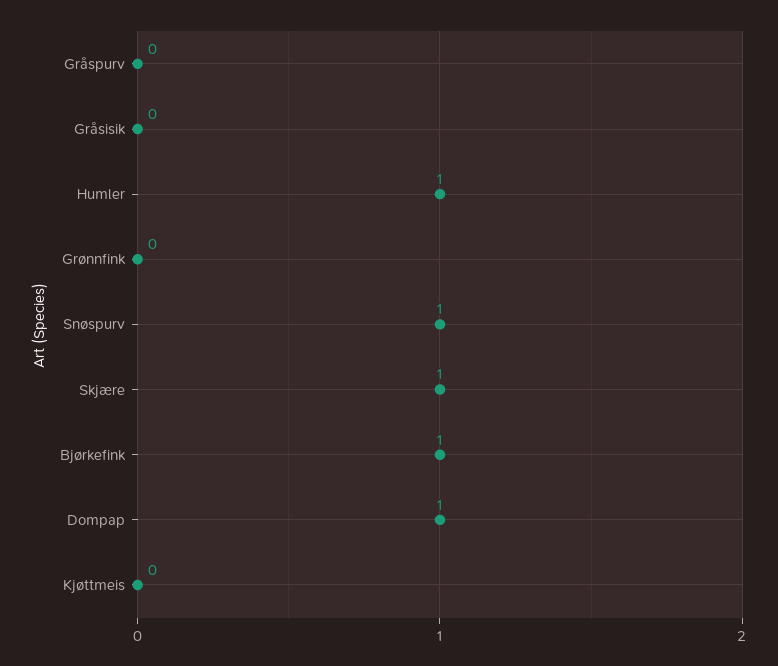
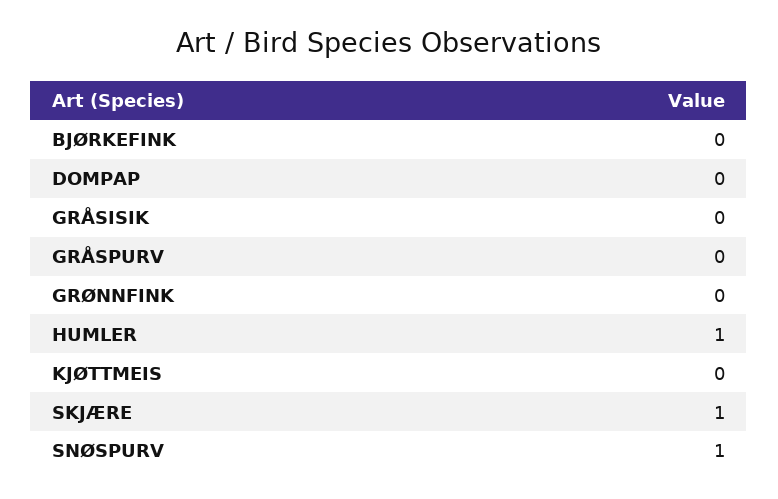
  {
    "Gråspurv": 0,
    "Gråsisik": 0,
    "Humler": 1,
    "Grønnfink": 0,
    "Snøspurv": 1,
    "Skjære": 1,
-   "Bjørkefink": 1,
+   "Bjørkefink": 0,
-   "Dompap": 1,
+   "Dompap": 0,
    "Kjøttmeis": 0
  }

